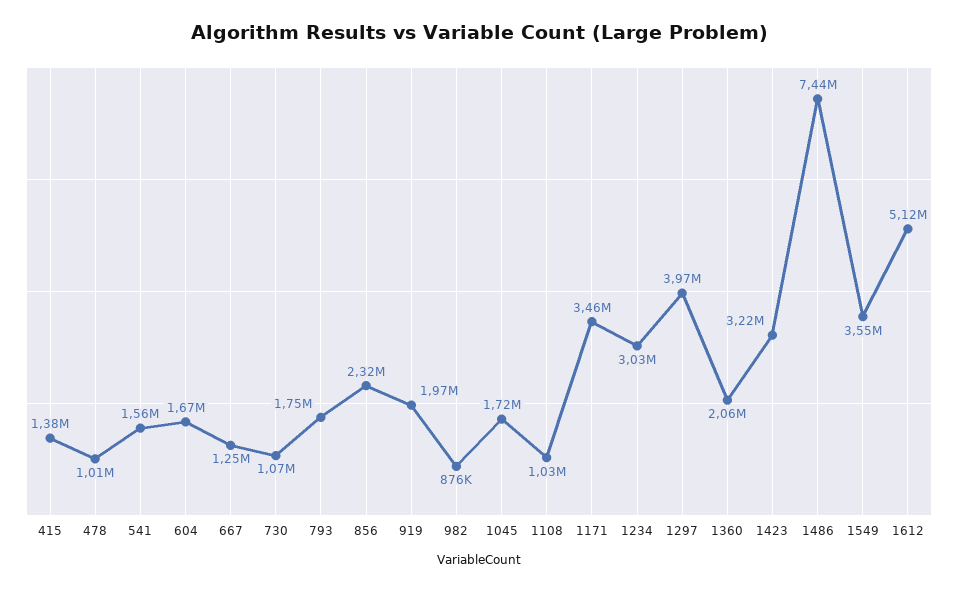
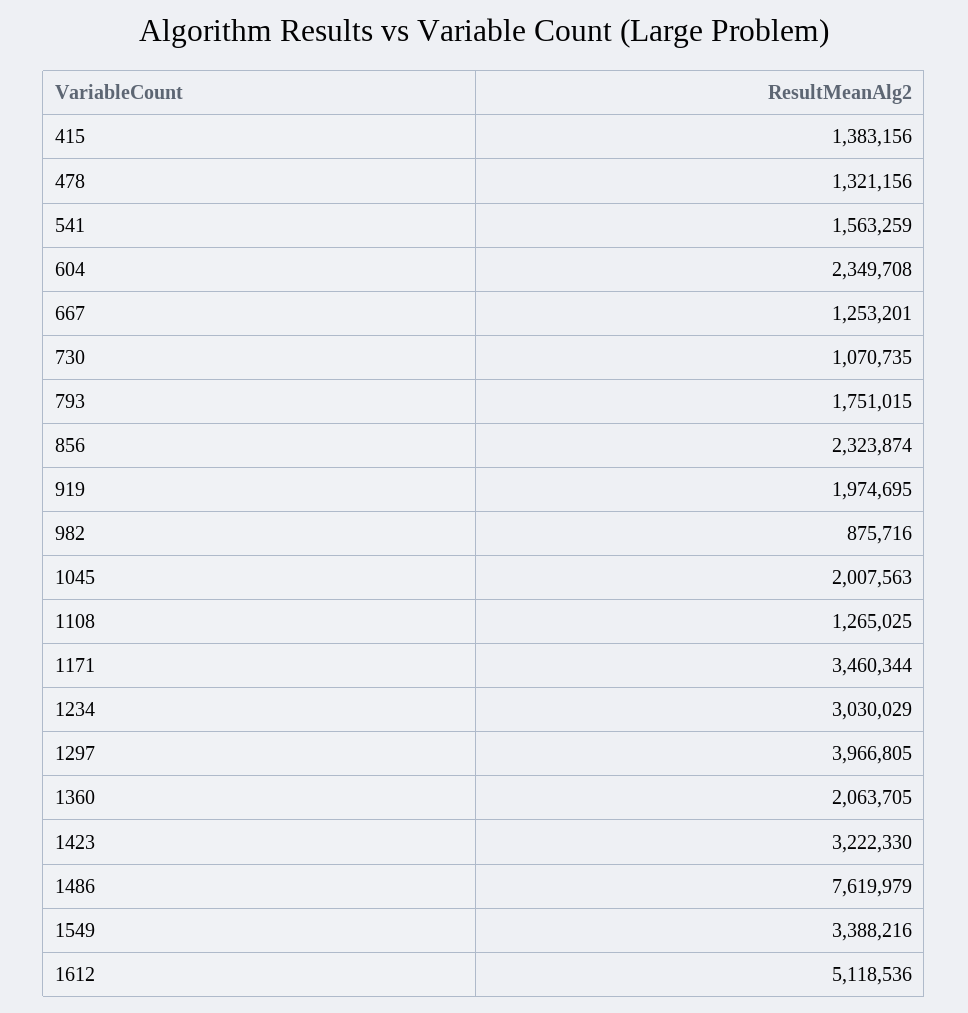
  {
    "415": 1383156,
-   "478": 1010000,
+   "478": 1321156,
    "541": 1563259,
-   "604": 1670000,
+   "604": 2349708,
    "667": 1253201,
    "730": 1070735,
    "793": 1751015,
    "856": 2323874,
    "919": 1974695,
    "982": 875716,
-   "1045": 1720000,
+   "1045": 2007563,
-   "1108": 1030000,
+   "1108": 1265025,
    "1171": 3460344,
    "1234": 3030029,
    "1297": 3966805,
    "1360": 2063705,
    "1423": 3222330,
-   "1486": 7440000,
+   "1486": 7619979,
-   "1549": 3550000,
+   "1549": 3388216,
    "1612": 5118536
  }

